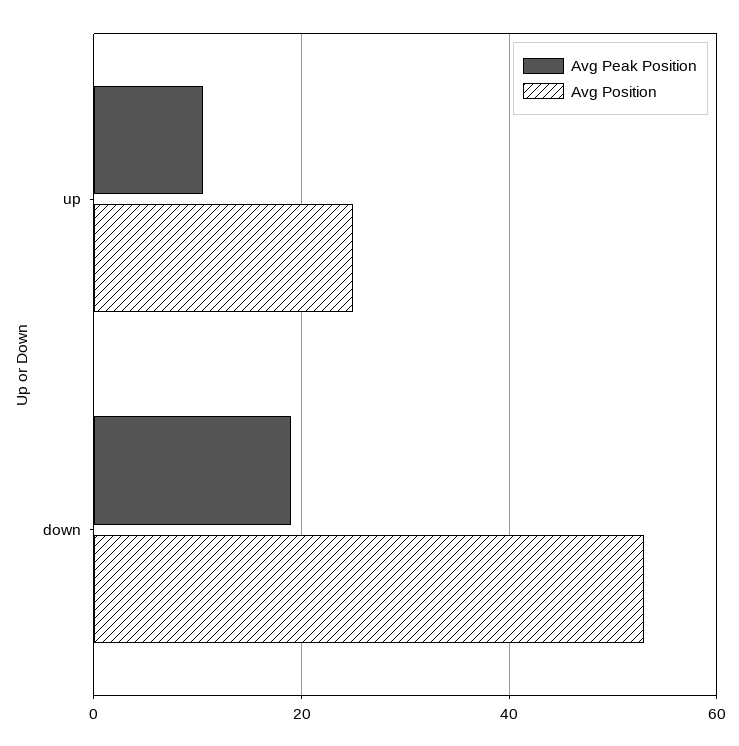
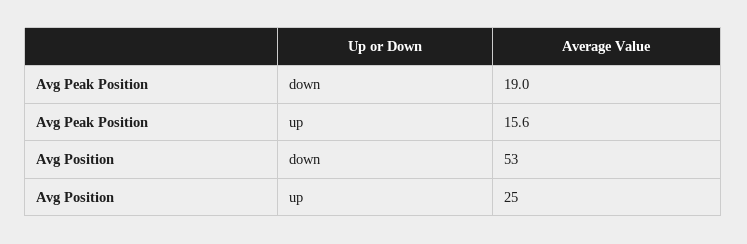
  {
    "Avg Peak Position": {
-     "up": 10,
+     "up": 15.6,
      "down": 19
    },
    "Avg Position": {
      "up": 25,
      "down": 53
    }
  }

